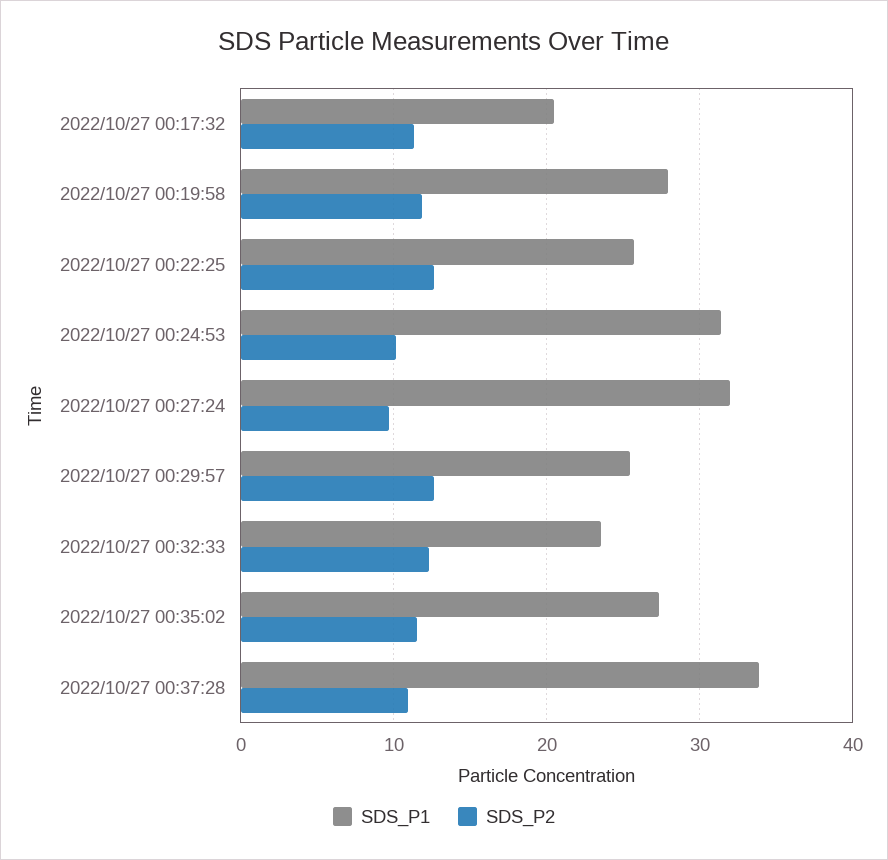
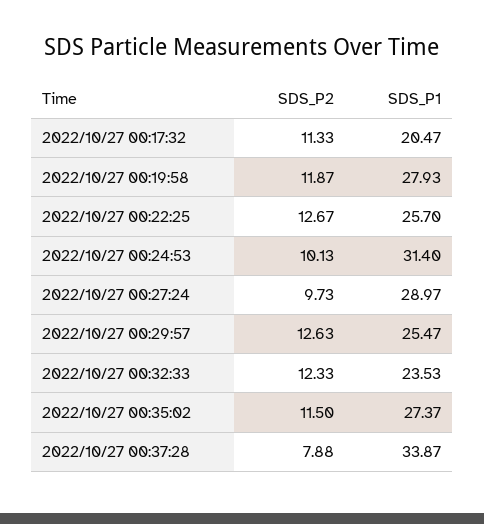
  {
    "SDS_P1": {
      "2022/10/27 00:17:32": 20.47,
      "2022/10/27 00:19:58": 27.93,
      "2022/10/27 00:22:25": 25.7,
      "2022/10/27 00:24:53": 31.4,
-     "2022/10/27 00:27:24": 32,
+     "2022/10/27 00:27:24": 28.97,
      "2022/10/27 00:29:57": 25.47,
      "2022/10/27 00:32:33": 23.53,
      "2022/10/27 00:35:02": 27.37,
      "2022/10/27 00:37:28": 33.87
    },
    "SDS_P2": {
      "2022/10/27 00:17:32": 11.33,
      "2022/10/27 00:19:58": 11.87,
      "2022/10/27 00:22:25": 12.67,
      "2022/10/27 00:24:53": 10.13,
      "2022/10/27 00:27:24": 9.73,
      "2022/10/27 00:29:57": 12.63,
      "2022/10/27 00:32:33": 12.33,
      "2022/10/27 00:35:02": 11.5,
-     "2022/10/27 00:37:28": 11
+     "2022/10/27 00:37:28": 7.88
    }
  }

